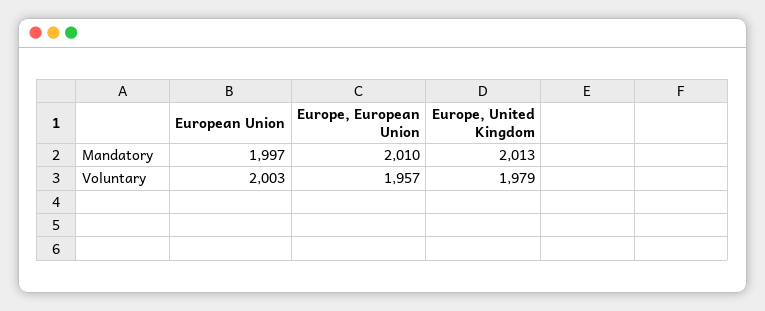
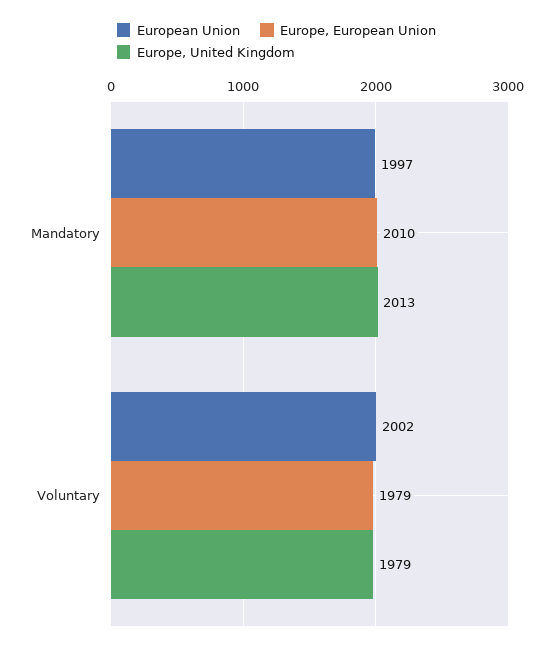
  {
    "European Union": {
      "Mandatory": 1997,
-     "Voluntary": 2003
+     "Voluntary": 2002
    },
    "Europe, European Union": {
      "Mandatory": 2010,
-     "Voluntary": 1957
+     "Voluntary": 1979
    },
    "Europe, United Kingdom": {
      "Mandatory": 2013,
      "Voluntary": 1979
    }
  }

